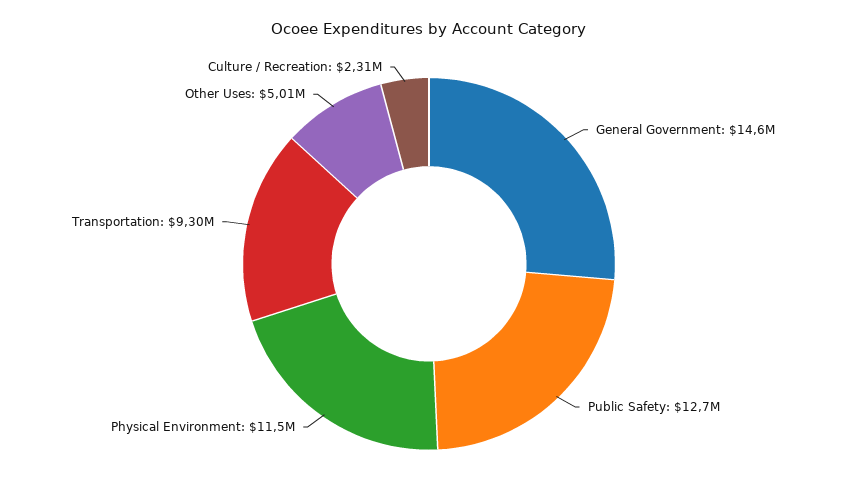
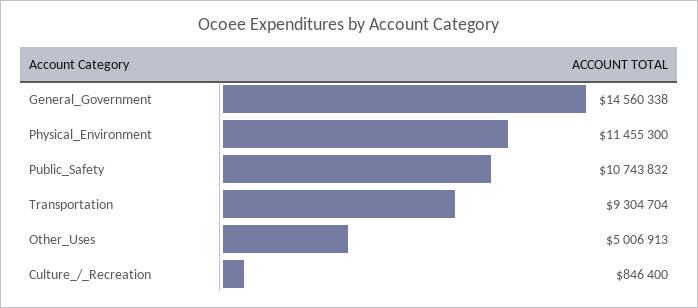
  {
    "General Government": 14560338,
-   "Public Safety": 12700000,
+   "Public Safety": 10743832,
    "Physical Environment": 11455300,
    "Transportation": 9304704,
    "Other Uses": 5006913,
-   "Culture / Recreation": 2310000
+   "Culture / Recreation": 846400
  }

